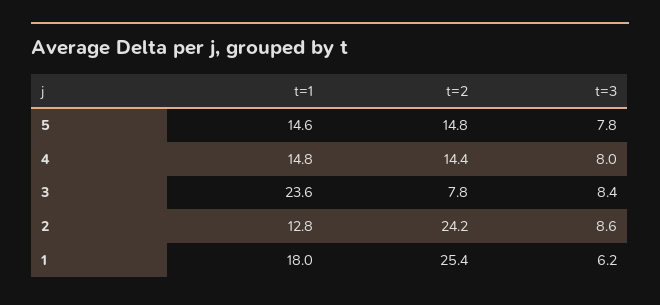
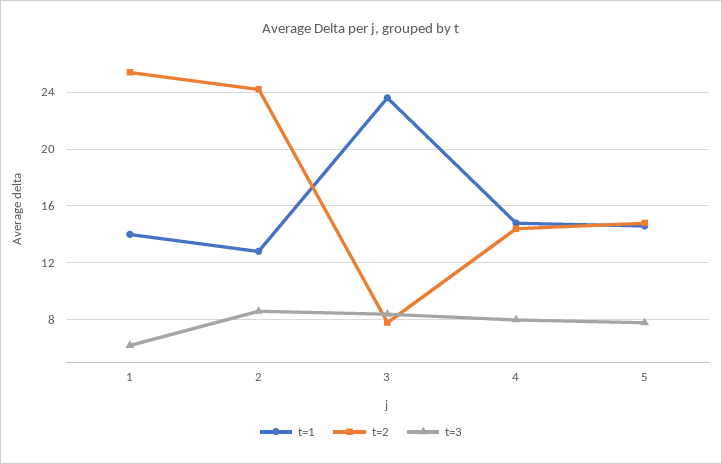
  {
    "t=1": {
      "5": 14.6,
      "4": 14.8,
      "3": 23.6,
      "2": 12.8,
-     "1": 18
+     "1": 14
    },
    "t=2": {
      "5": 14.8,
      "4": 14.4,
      "3": 7.8,
      "2": 24.2,
      "1": 25.4
    },
    "t=3": {
      "5": 7.8,
      "4": 8,
      "3": 8.4,
      "2": 8.6,
      "1": 6.2
    }
  }

